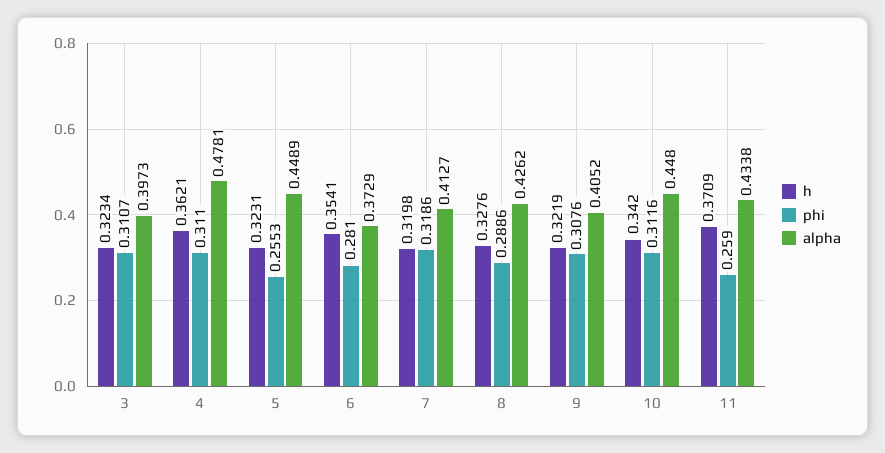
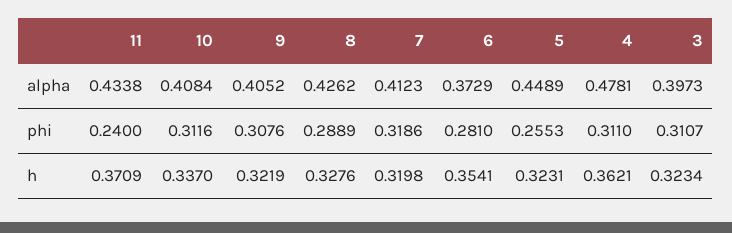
  {
    "h": {
      "3": 0.3234,
      "4": 0.3621,
      "5": 0.3231,
      "6": 0.3541,
      "7": 0.3198,
      "8": 0.3276,
      "9": 0.3219,
-     "10": 0.342,
+     "10": 0.337,
      "11": 0.3709
    },
    "phi": {
      "3": 0.3107,
      "4": 0.311,
      "5": 0.2553,
      "6": 0.281,
      "7": 0.3186,
-     "8": 0.2886,
+     "8": 0.2889,
      "9": 0.3076,
      "10": 0.3116,
-     "11": 0.259
+     "11": 0.24
    },
    "alpha": {
      "3": 0.3973,
      "4": 0.4781,
      "5": 0.4489,
      "6": 0.3729,
-     "7": 0.4127,
+     "7": 0.4123,
      "8": 0.4262,
      "9": 0.4052,
-     "10": 0.448,
+     "10": 0.4084,
      "11": 0.4338
    }
  }

